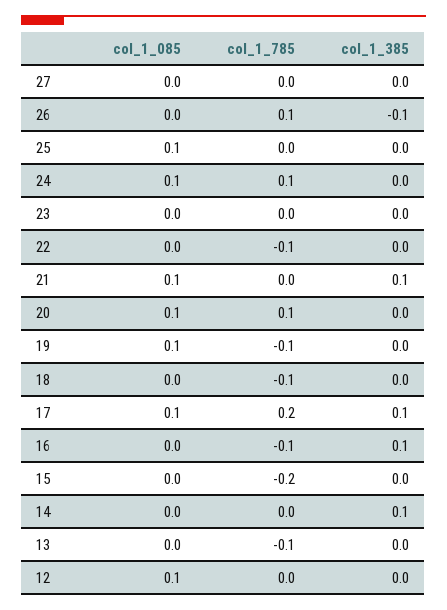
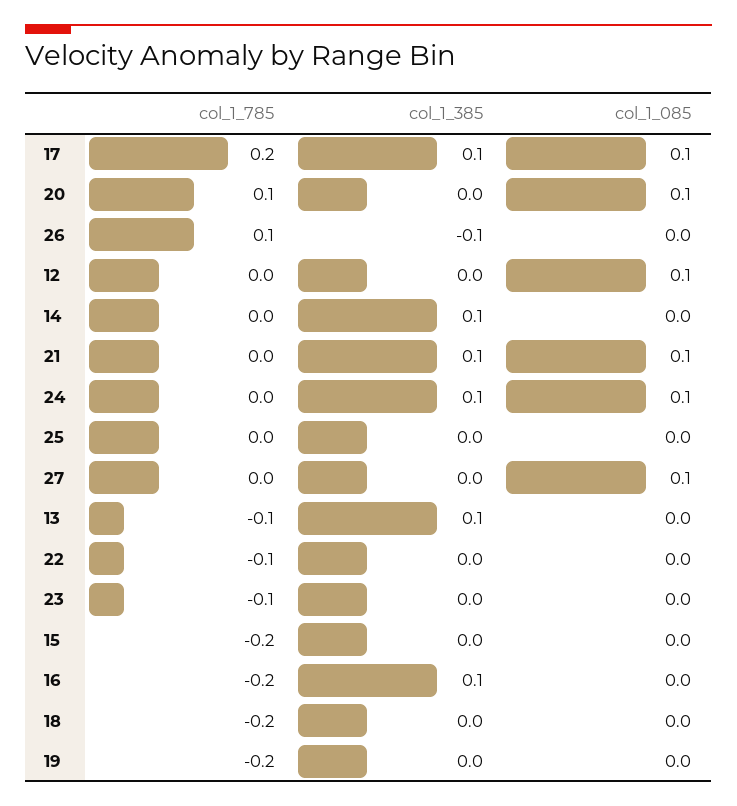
  {
    "col_1_085": {
-     "27": 0,
+     "27": 0.1,
      "26": 0,
-     "25": 0.1,
+     "25": 0,
      "24": 0.1,
      "23": 0,
      "22": 0,
      "21": 0.1,
      "20": 0.1,
-     "19": 0.1,
+     "19": 0,
      "18": 0,
      "17": 0.1,
      "16": 0,
      "15": 0,
      "14": 0,
      "13": 0,
      "12": 0.1
    },
    "col_1_785": {
      "27": 0,
      "26": 0.1,
      "25": 0,
-     "24": 0.1,
+     "24": 0,
-     "23": 0,
+     "23": -0.1,
      "22": -0.1,
      "21": 0,
      "20": 0.1,
-     "19": -0.1,
+     "19": -0.2,
-     "18": -0.1,
+     "18": -0.2,
      "17": 0.2,
-     "16": -0.1,
+     "16": -0.2,
      "15": -0.2,
      "14": 0,
      "13": -0.1,
      "12": 0
    },
    "col_1_385": {
      "27": 0,
      "26": -0.1,
      "25": 0,
-     "24": 0,
+     "24": 0.1,
      "23": 0,
      "22": 0,
      "21": 0.1,
      "20": 0,
      "19": 0,
      "18": 0,
      "17": 0.1,
      "16": 0.1,
      "15": 0,
      "14": 0.1,
-     "13": 0,
+     "13": 0.1,
      "12": 0
    }
  }

